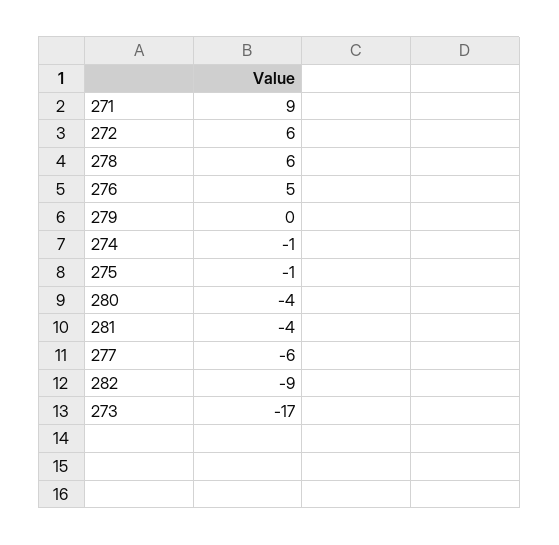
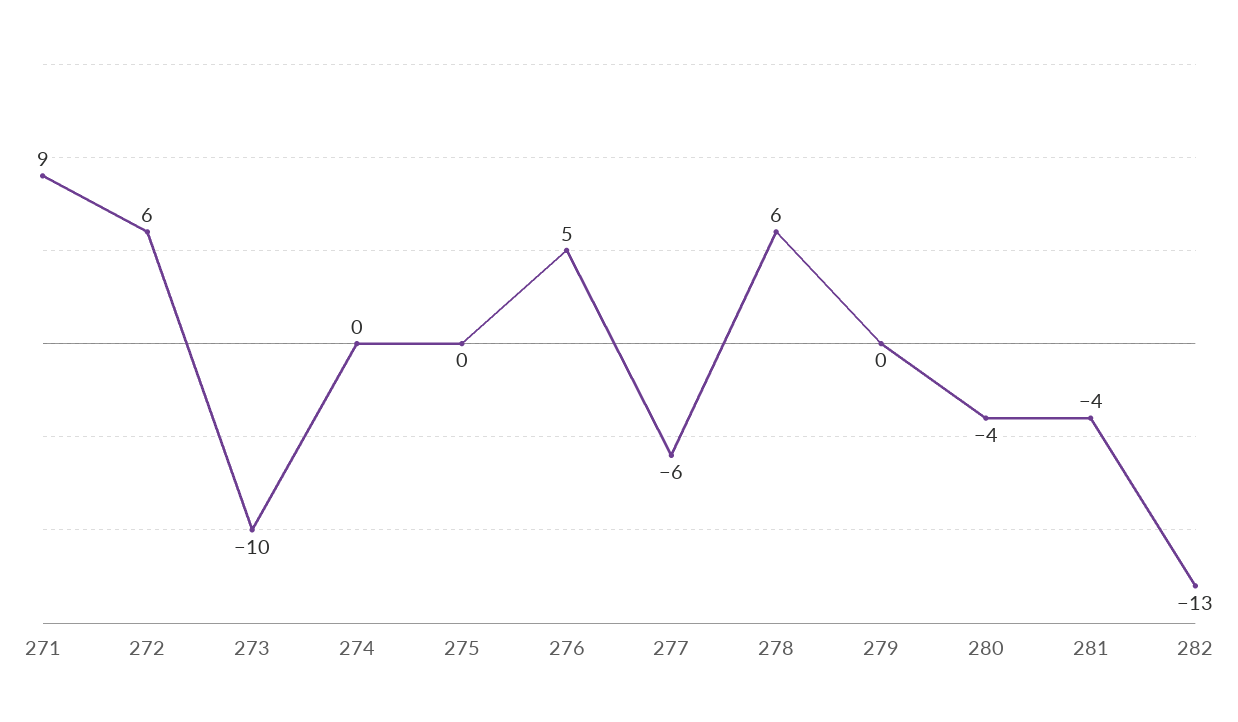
  {
    "271": 9,
    "272": 6,
    "278": 6,
    "276": 5,
    "279": 0,
-   "274": -1,
+   "274": 0,
-   "275": -1,
+   "275": 0,
    "280": -4,
    "281": -4,
    "277": -6,
-   "282": -9,
+   "282": -13,
-   "273": -17
+   "273": -10
  }

